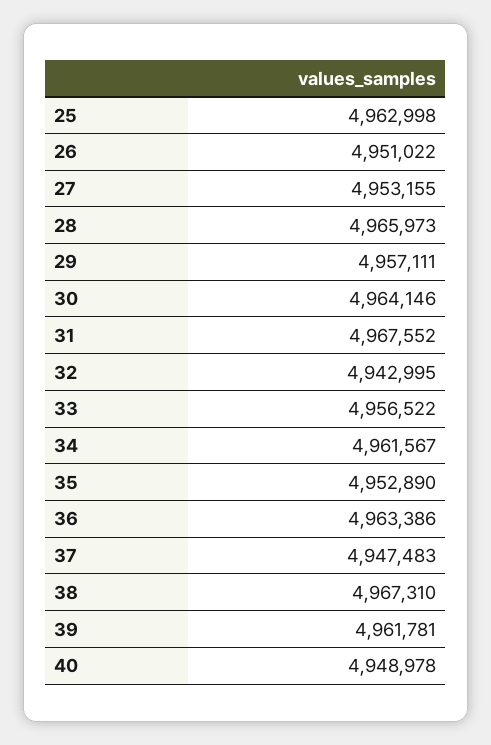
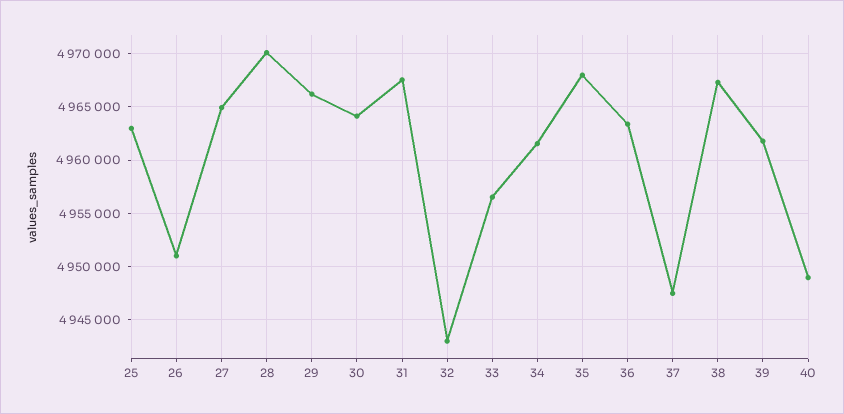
  {
    "25": 4962998,
    "26": 4951022,
-   "27": 4953155,
+   "27": 4965000,
-   "28": 4965973,
+   "28": 4970000,
-   "29": 4957111,
+   "29": 4966000,
    "30": 4964146,
    "31": 4967552,
    "32": 4942995,
    "33": 4956522,
    "34": 4961567,
-   "35": 4952890,
+   "35": 4968000,
    "36": 4963386,
    "37": 4947483,
    "38": 4967310,
    "39": 4961781,
    "40": 4948978
  }

